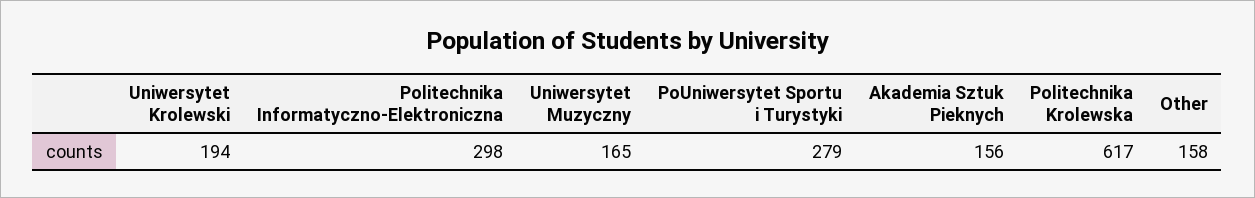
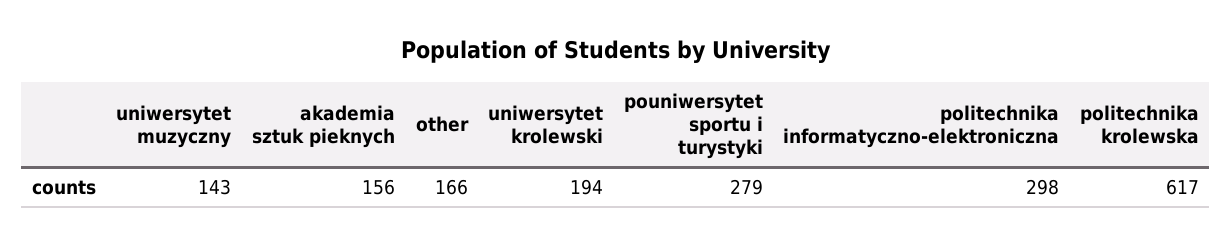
  {
    "Uniwersytet Krolewski": 194,
    "Politechnika Informatyczno-Elektroniczna": 298,
-   "Uniwersytet Muzyczny": 165,
+   "Uniwersytet Muzyczny": 143,
    "PoUniwersytet Sportu i Turystyki": 279,
    "Akademia Sztuk Pieknych": 156,
    "Politechnika Krolewska": 617,
-   "Other": 158
+   "Other": 166
  }

